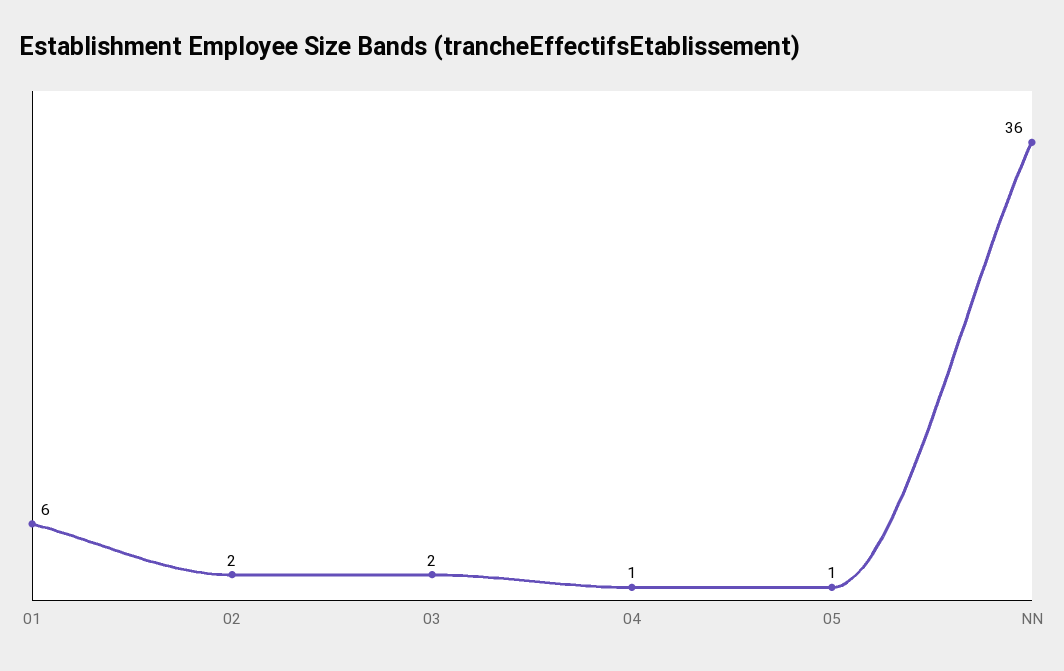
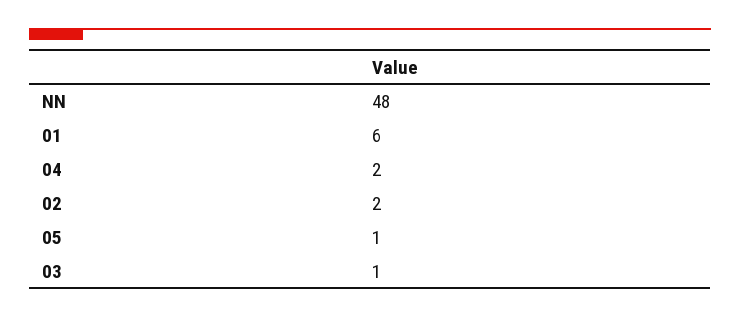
  {
    "01": 6,
    "02": 2,
-   "03": 2,
+   "03": 1,
-   "04": 1,
+   "04": 2,
    "05": 1,
-   "NN": 36
+   "NN": 48
  }

